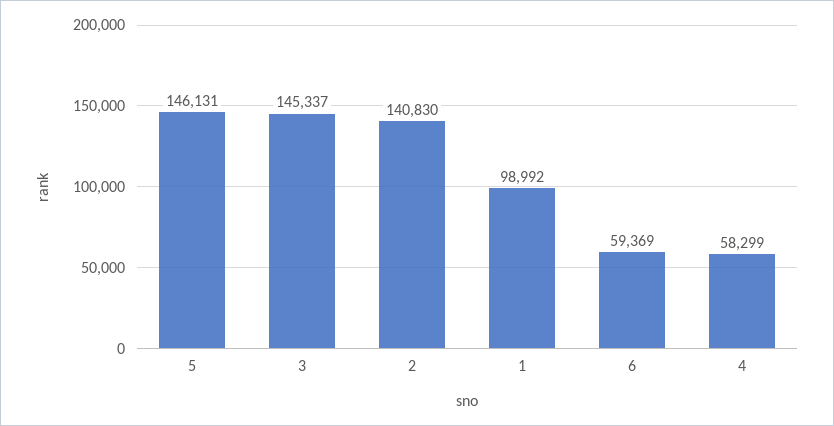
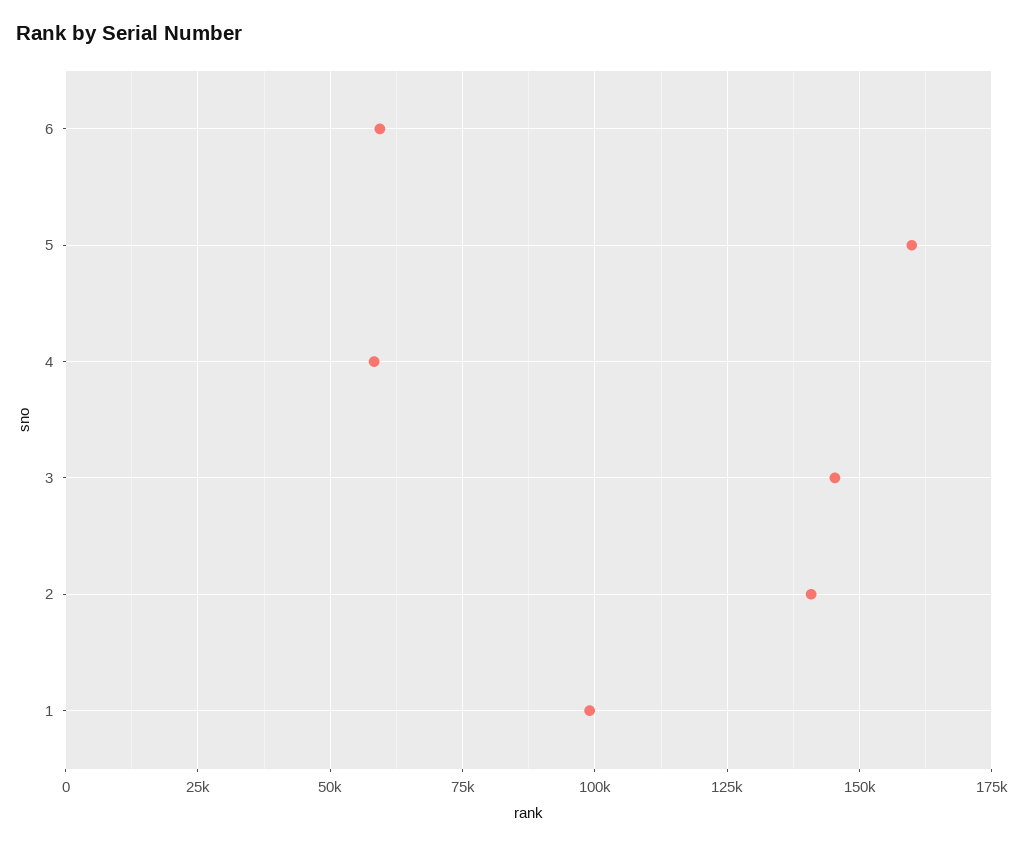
  {
-   "5": 146131,
+   "5": 160000,
    "3": 145337,
    "2": 140830,
    "1": 98992,
    "6": 59369,
    "4": 58299
  }

